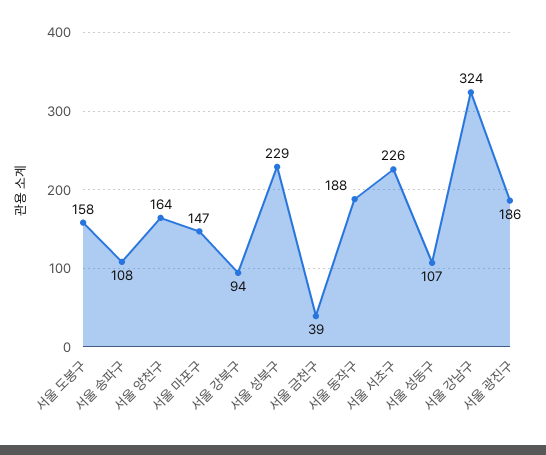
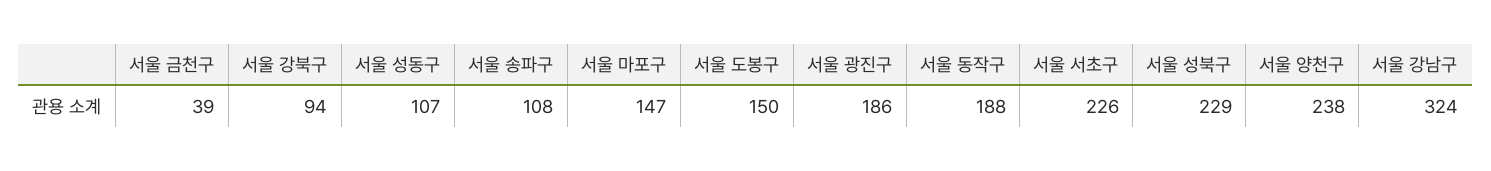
  {
-   "서울 도봉구": 158,
+   "서울 도봉구": 150,
    "서울 송파구": 108,
-   "서울 양천구": 164,
+   "서울 양천구": 238,
    "서울 마포구": 147,
    "서울 강북구": 94,
    "서울 성북구": 229,
    "서울 금천구": 39,
    "서울 동작구": 188,
    "서울 서초구": 226,
    "서울 성동구": 107,
    "서울 강남구": 324,
    "서울 광진구": 186
  }

